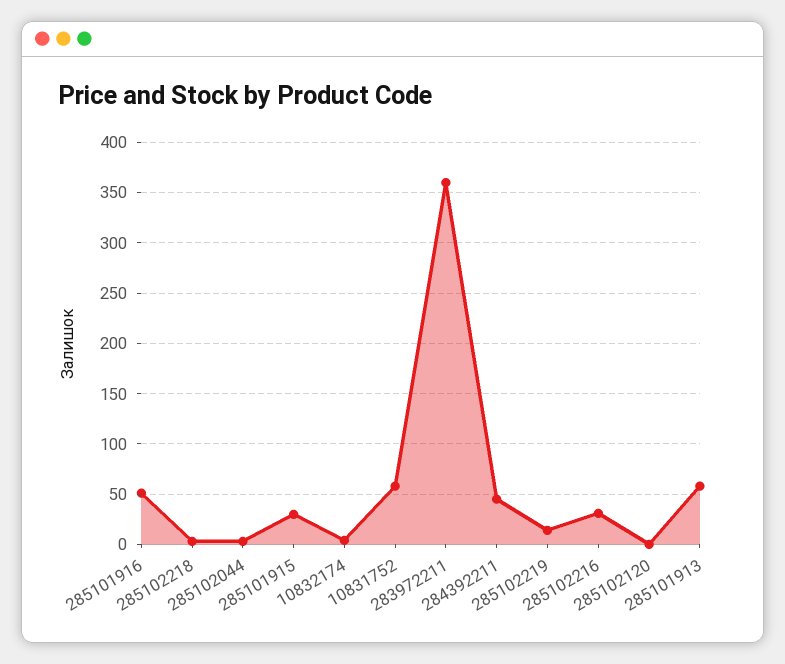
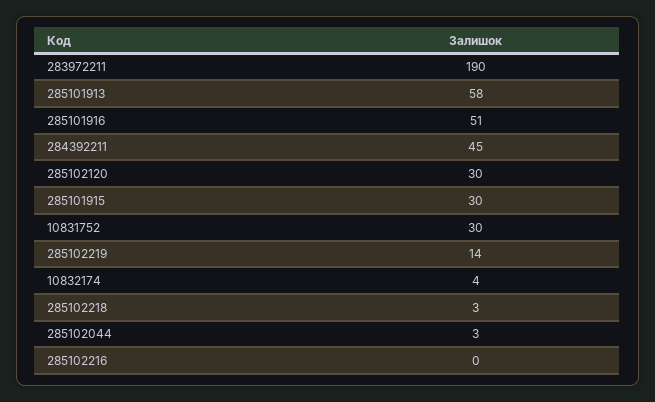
  {
    "285101916": 51,
    "285102218": 3,
    "285102044": 3,
    "285101915": 30,
    "10832174": 4,
-   "10831752": 60,
+   "10831752": 30,
-   "283972211": 360,
+   "283972211": 190,
    "284392211": 45,
    "285102219": 14,
-   "285102216": 30,
+   "285102216": 0,
-   "285102120": 0,
+   "285102120": 30,
    "285101913": 58
  }

